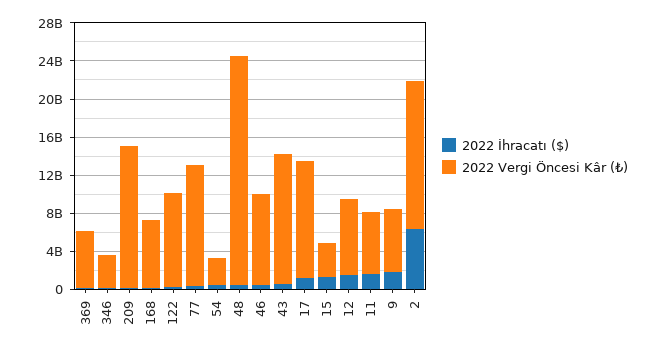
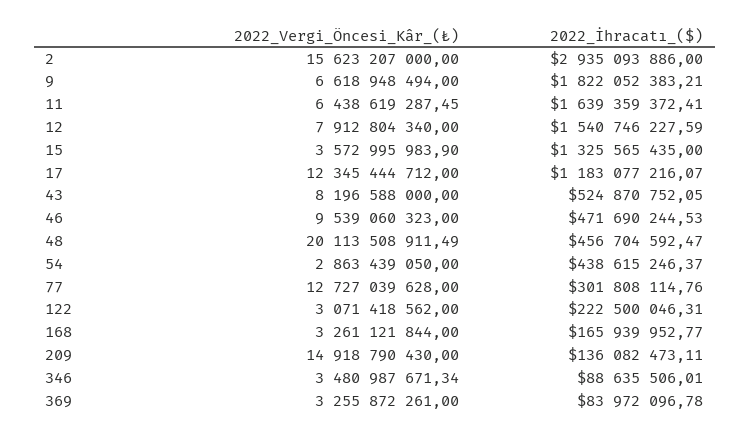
  {
    "2022 İhracatı ($)": {
      "369": 83972096.78,
      "346": 88635506.01,
      "209": 136082473.11,
      "168": 165939952.77,
      "122": 222500046.31,
      "77": 301808114.76,
      "54": 438615246.37,
      "48": 456704592.47,
      "46": 471690244.53,
      "43": 524870752.05,
      "17": 1183077216.07,
      "15": 1325565435,
      "12": 1540746227.59,
      "11": 1639359372.41,
      "9": 1822052383.21,
-     "2": 6000000000
+     "2": 2935093886
    },
    "2022 Vergi Öncesi Kâr (₺)": {
-     "369": 6000000000,
+     "369": 3255872261,
      "346": 3480987671.34,
      "209": 14918790430,
-     "168": 7000000000,
+     "168": 3261121844,
-     "122": 10000000000,
+     "122": 3071418562,
      "77": 12727039628,
      "54": 2863439050,
-     "48": 24000000000,
+     "48": 20113508911.49,
      "46": 9539060323,
-     "43": 14000000000,
+     "43": 8196588000,
      "17": 12345444712,
      "15": 3572995983.9,
      "12": 7912804340,
      "11": 6438619287.45,
      "9": 6618948494,
      "2": 15623207000
    }
  }

